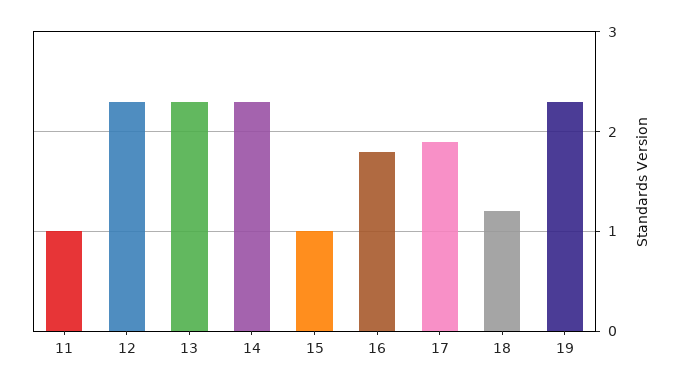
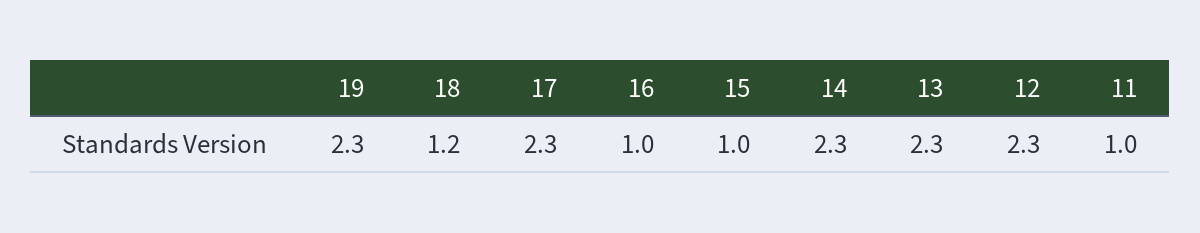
  {
    "11": 1,
    "12": 2.3,
    "13": 2.3,
    "14": 2.3,
    "15": 1,
-   "16": 1.8,
+   "16": 1,
-   "17": 1.9,
+   "17": 2.3,
    "18": 1.2,
    "19": 2.3
  }

